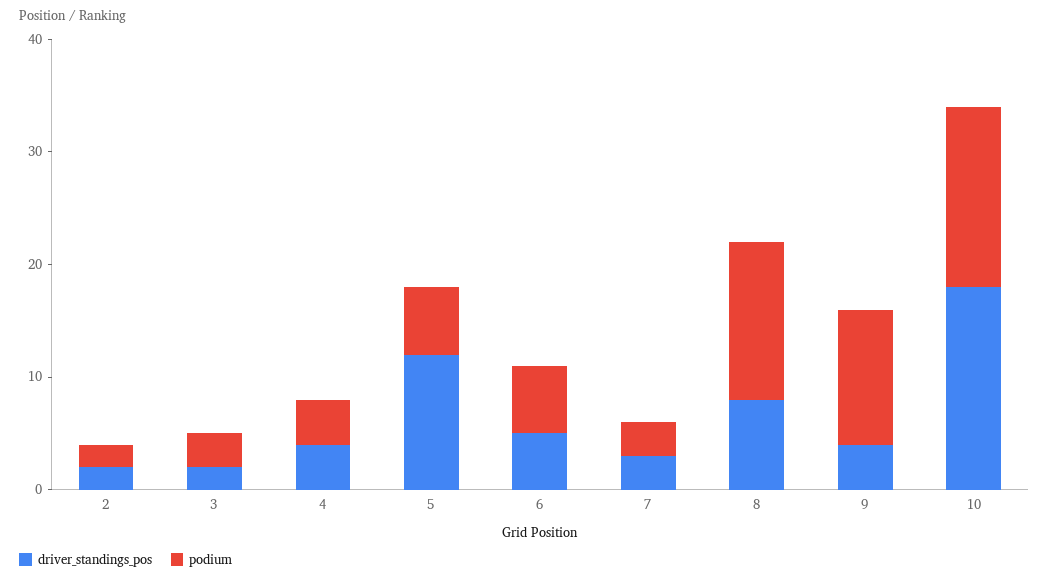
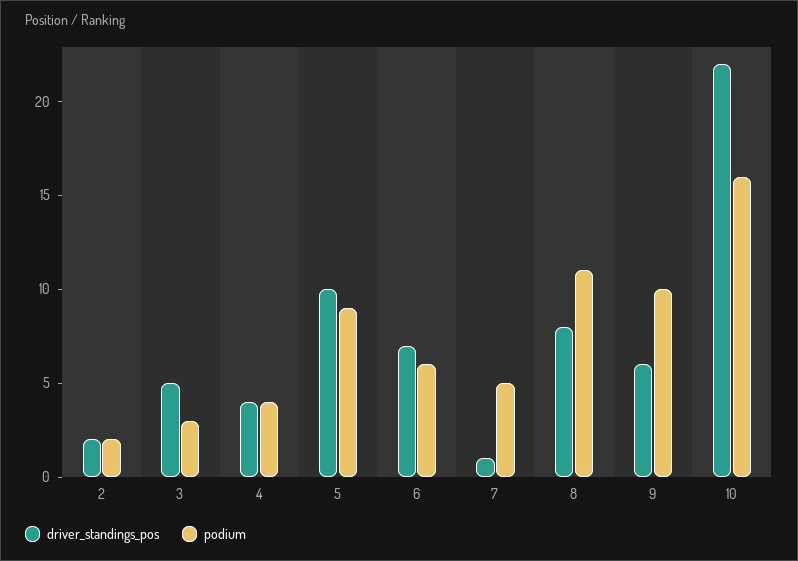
  {
    "driver_standings_pos": {
      "2": 2,
-     "3": 2,
+     "3": 5,
      "4": 4,
-     "5": 12,
+     "5": 10,
-     "6": 5,
+     "6": 7,
-     "7": 3,
+     "7": 1,
      "8": 8,
-     "9": 4,
+     "9": 6,
-     "10": 18
+     "10": 22
    },
    "podium": {
      "2": 2,
      "3": 3,
      "4": 4,
-     "5": 6,
+     "5": 9,
      "6": 6,
-     "7": 3,
+     "7": 5,
-     "8": 14,
+     "8": 11,
-     "9": 12,
+     "9": 10,
      "10": 16
    }
  }

